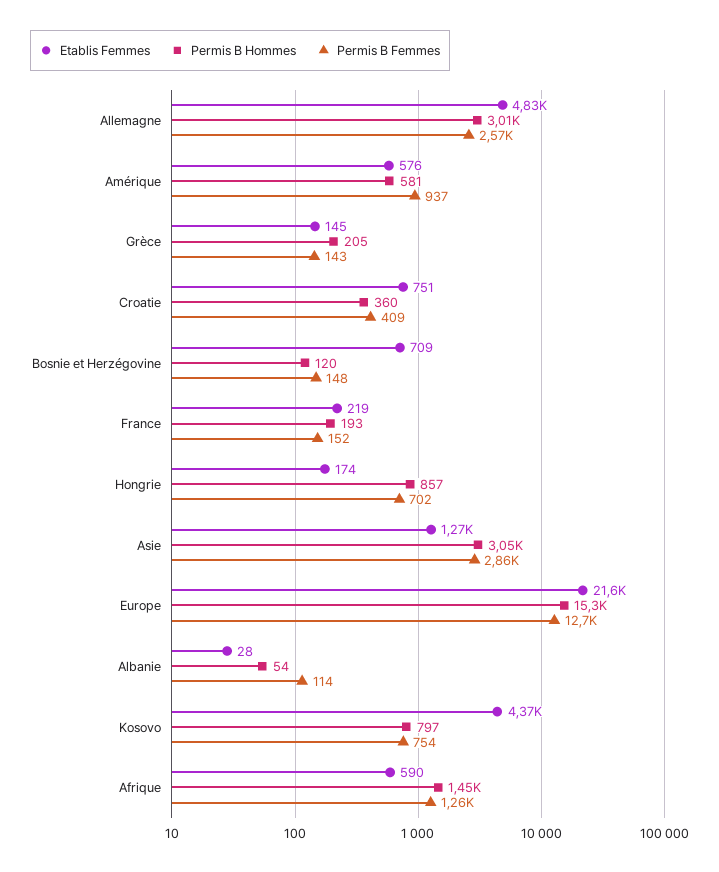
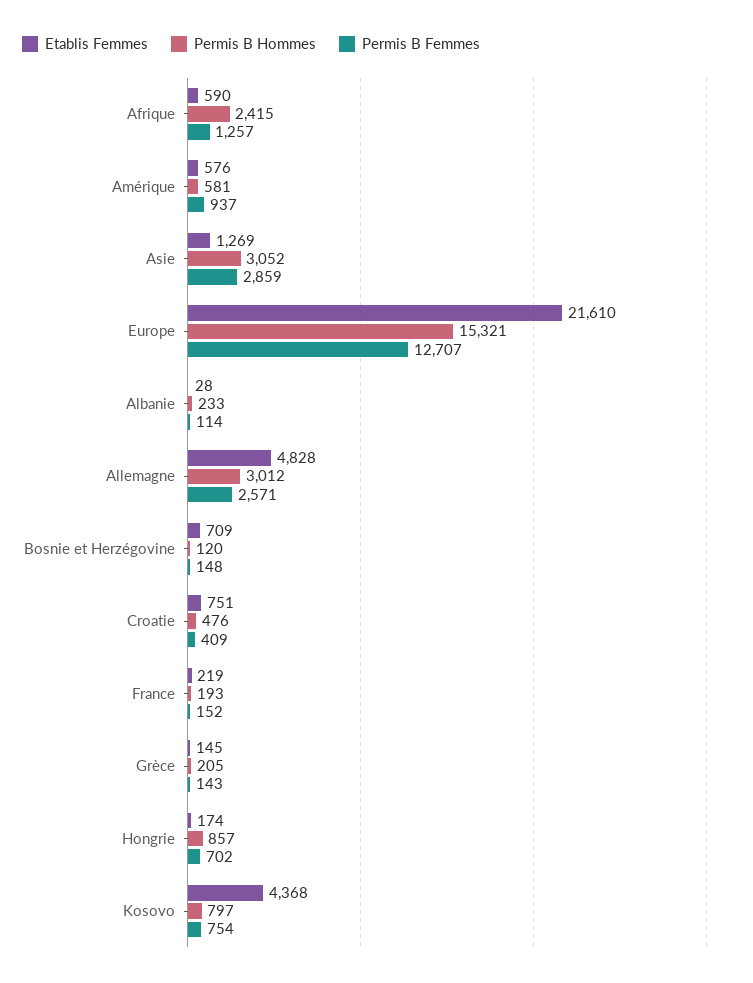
  {
    "Etablis Femmes": {
      "Allemagne": 4828,
      "Amérique": 576,
      "Grèce": 145,
      "Croatie": 751,
      "Bosnie et Herzégovine": 709,
      "France": 219,
      "Hongrie": 174,
      "Asie": 1269,
      "Europe": 21610,
      "Albanie": 28,
      "Kosovo": 4368,
      "Afrique": 590
    },
    "Permis B Hommes": {
      "Allemagne": 3012,
      "Amérique": 581,
      "Grèce": 205,
-     "Croatie": 360,
+     "Croatie": 476,
      "Bosnie et Herzégovine": 120,
      "France": 193,
      "Hongrie": 857,
      "Asie": 3052,
      "Europe": 15321,
-     "Albanie": 54,
+     "Albanie": 233,
      "Kosovo": 797,
-     "Afrique": 1450
+     "Afrique": 2415
    },
    "Permis B Femmes": {
      "Allemagne": 2571,
      "Amérique": 937,
      "Grèce": 143,
      "Croatie": 409,
      "Bosnie et Herzégovine": 148,
      "France": 152,
      "Hongrie": 702,
      "Asie": 2859,
      "Europe": 12707,
      "Albanie": 114,
      "Kosovo": 754,
      "Afrique": 1257
    }
  }

